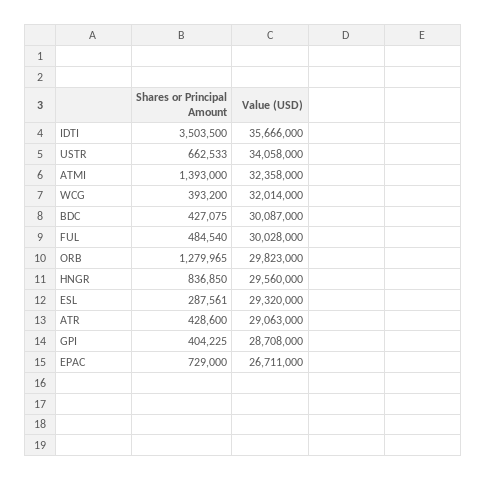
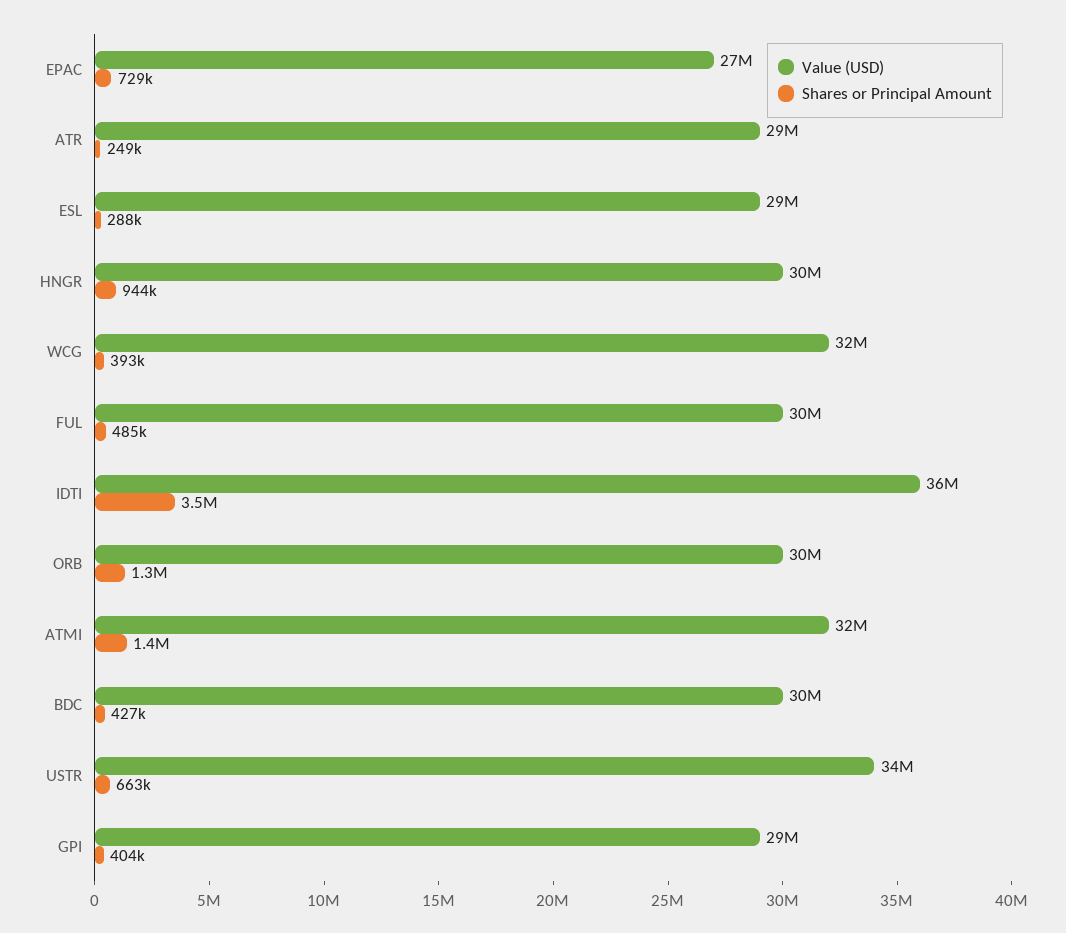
  {
    "Shares or Principal Amount": {
      "IDTI": 3503500,
      "USTR": 662533,
      "ATMI": 1393000,
      "WCG": 393200,
      "BDC": 427075,
      "FUL": 484540,
      "ORB": 1279965,
-     "HNGR": 836850,
+     "HNGR": 944000,
      "ESL": 287561,
-     "ATR": 428600,
+     "ATR": 249000,
      "GPI": 404225,
      "EPAC": 729000
    },
    "Value (USD)": {
      "IDTI": 35666000,
      "USTR": 34058000,
      "ATMI": 32358000,
      "WCG": 32014000,
      "BDC": 30087000,
      "FUL": 30028000,
      "ORB": 29823000,
      "HNGR": 29560000,
      "ESL": 29320000,
      "ATR": 29063000,
      "GPI": 28708000,
      "EPAC": 26711000
    }
  }

